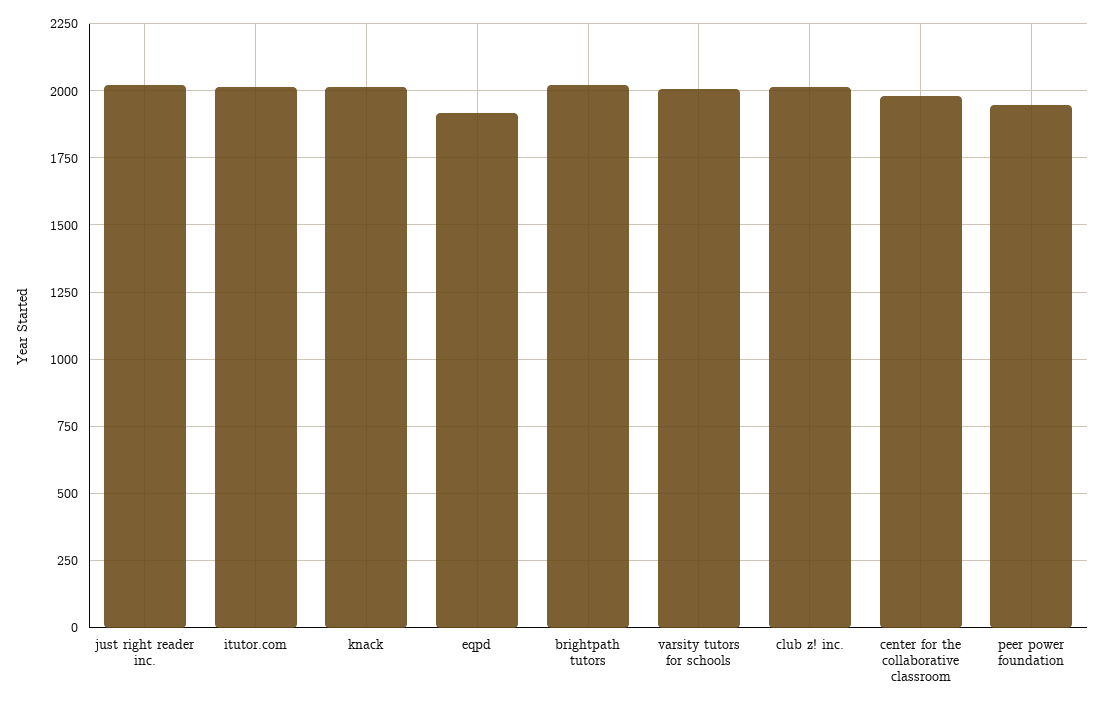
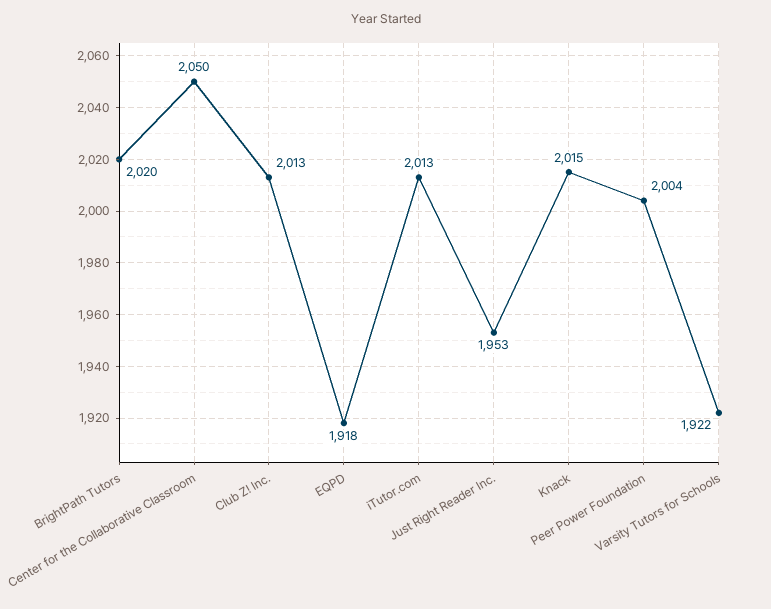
  {
-   "just right reader inc.": 2025,
+   "just right reader inc.": 1953,
    "itutor.com": 2013,
    "knack": 2015,
    "eqpd": 1918,
    "brightpath tutors": 2020,
-   "varsity tutors for schools": 2000,
+   "varsity tutors for schools": 1922,
    "club z! inc.": 2013,
-   "center for the collaborative classroom": 1975,
+   "center for the collaborative classroom": 2050,
-   "peer power foundation": 1950
+   "peer power foundation": 2004
  }

